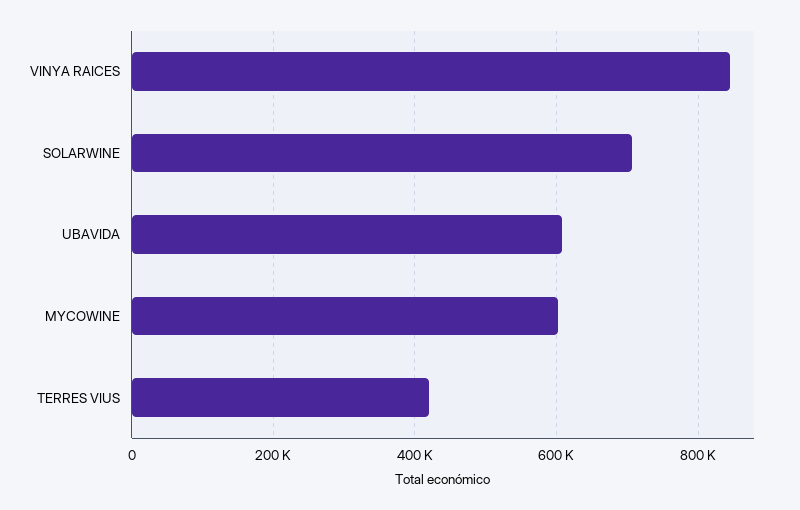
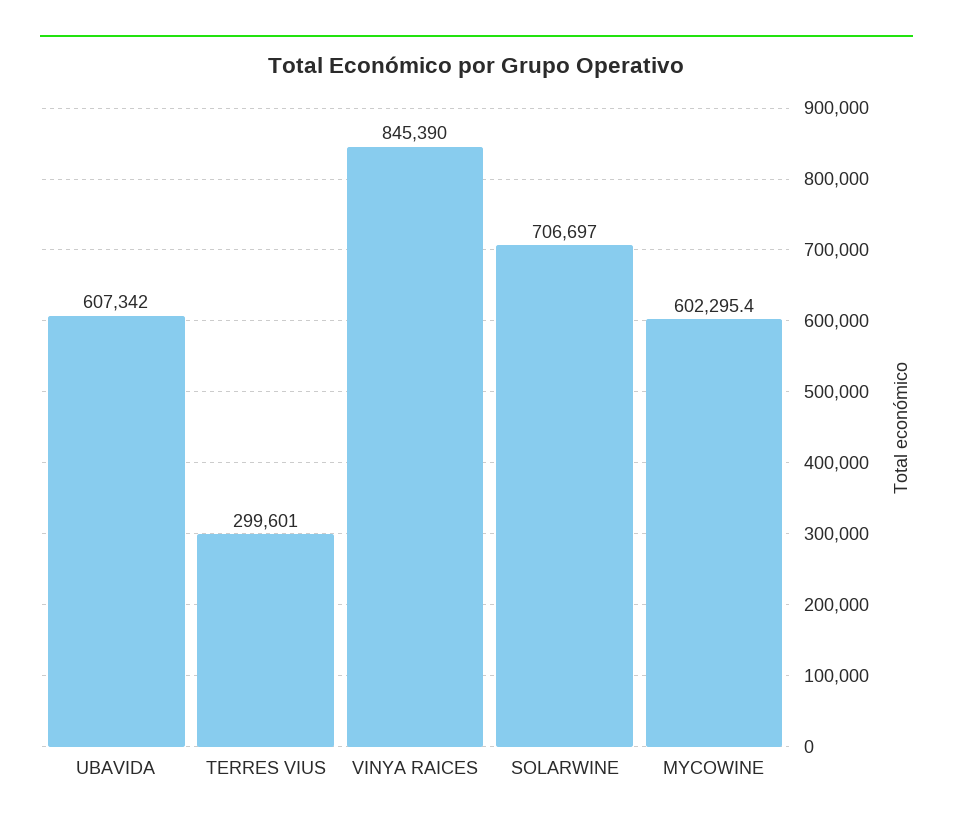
  {
    "VINYA RAICES": 845390,
    "SOLARWINE": 706697,
    "UBAVIDA": 607342,
    "MYCOWINE": 602295.4,
-   "TERRES VIUS": 420000
+   "TERRES VIUS": 299601
  }

